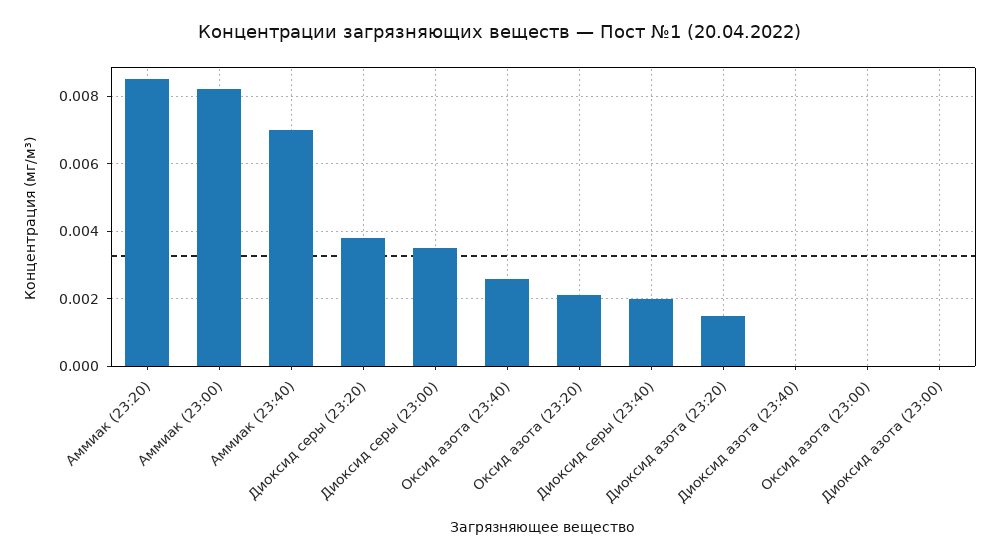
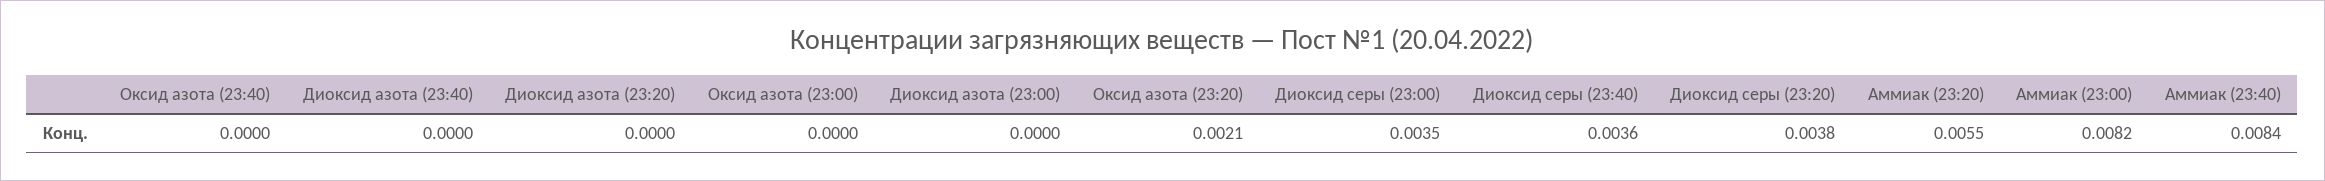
  {
-   "Аммиак (23:20)": 0.0085,
+   "Аммиак (23:20)": 0.0055,
    "Аммиак (23:00)": 0.0082,
-   "Аммиак (23:40)": 0.007,
+   "Аммиак (23:40)": 0.0084,
    "Диоксид серы (23:20)": 0.0038,
    "Диоксид серы (23:00)": 0.0035,
-   "Оксид азота (23:40)": 0.0025,
+   "Оксид азота (23:40)": 0,
    "Оксид азота (23:20)": 0.0021,
-   "Диоксид серы (23:40)": 0.002,
+   "Диоксид серы (23:40)": 0.0036,
-   "Диоксид азота (23:20)": 0.0015,
+   "Диоксид азота (23:20)": 0,
    "Диоксид азота (23:40)": 0,
    "Оксид азота (23:00)": 0,
    "Диоксид азота (23:00)": 0
  }

